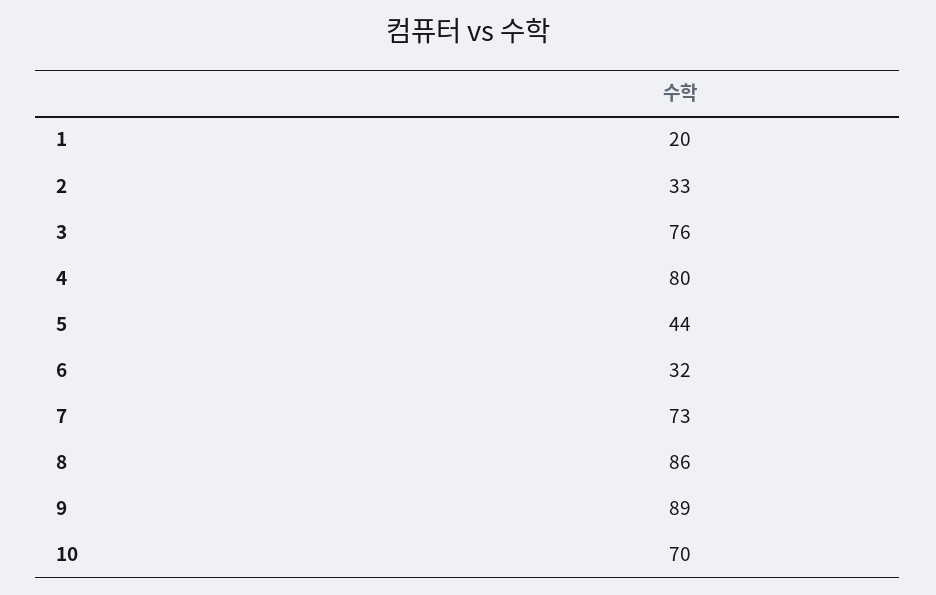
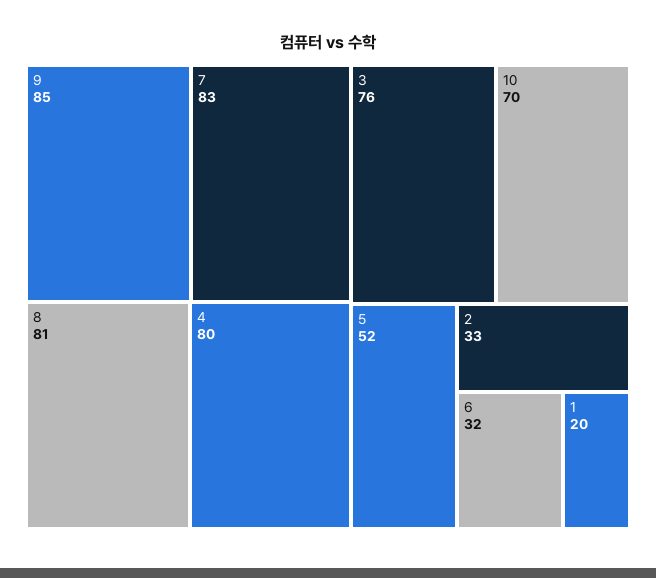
  {
    "1": 20,
    "2": 33,
    "3": 76,
    "4": 80,
-   "5": 44,
+   "5": 52,
    "6": 32,
-   "7": 73,
+   "7": 83,
-   "8": 86,
+   "8": 81,
-   "9": 89,
+   "9": 85,
    "10": 70
  }

